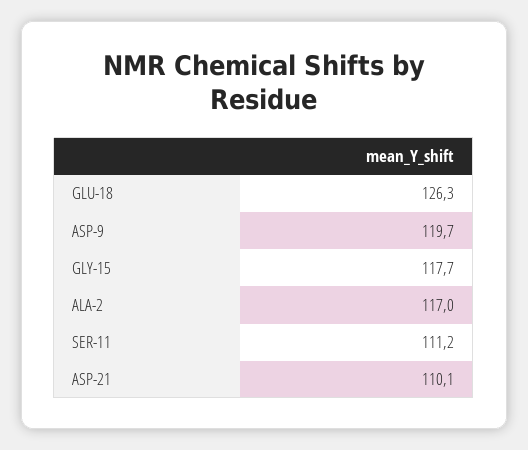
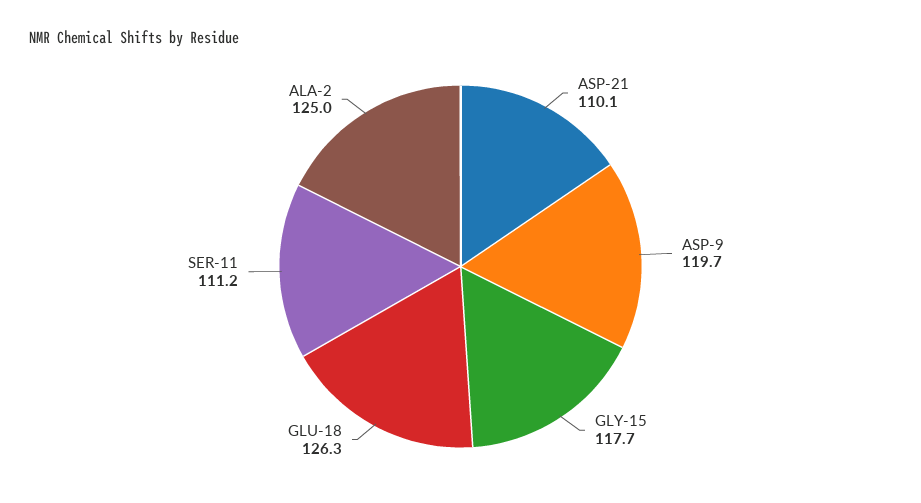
  {
    "GLU-18": 126.3,
    "ASP-9": 119.7,
    "GLY-15": 117.7,
-   "ALA-2": 117,
+   "ALA-2": 125,
    "SER-11": 111.2,
    "ASP-21": 110.1
  }

